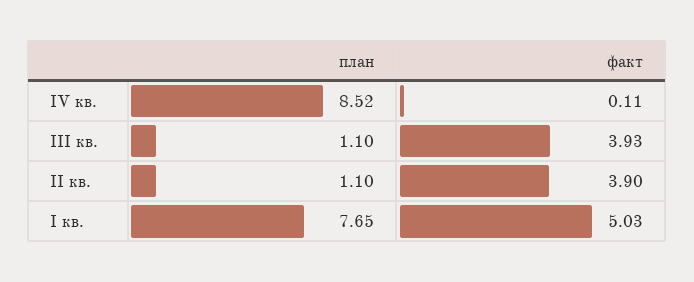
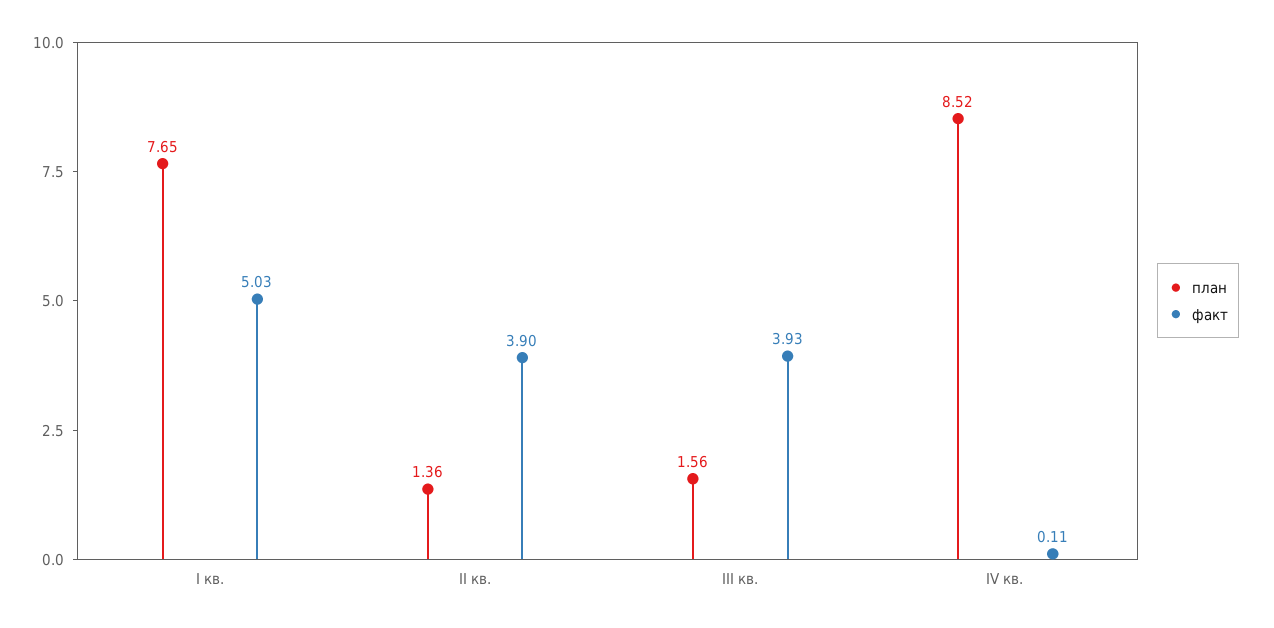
  {
    "план": {
      "IV кв.": 8.52,
-     "III кв.": 1.1,
+     "III кв.": 1.56,
-     "II кв.": 1.1,
+     "II кв.": 1.36,
      "I кв.": 7.65
    },
    "факт": {
      "IV кв.": 0.11,
      "III кв.": 3.93,
      "II кв.": 3.9,
      "I кв.": 5.03
    }
  }

